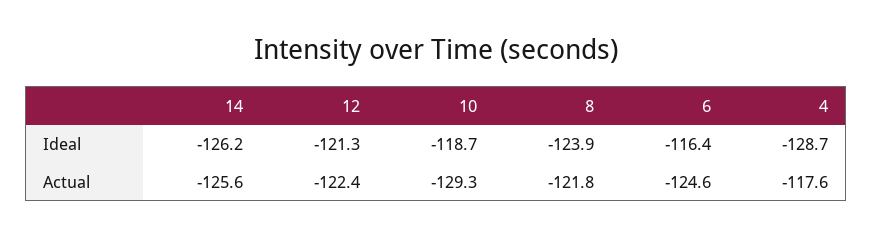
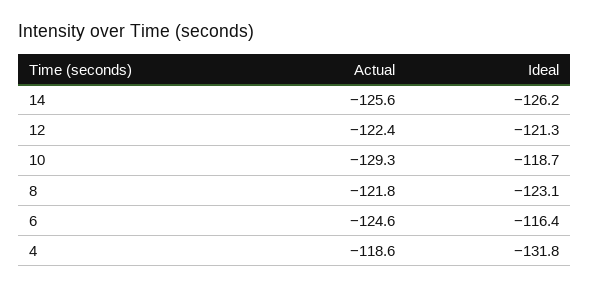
  {
    "14": {
      "Ideal": -126.2,
      "Actual": -125.6
    },
    "12": {
      "Ideal": -121.3,
      "Actual": -122.4
    },
    "10": {
      "Ideal": -118.7,
      "Actual": -129.3
    },
    "8": {
-     "Ideal": -123.9,
+     "Ideal": -123.1,
      "Actual": -121.8
    },
    "6": {
      "Ideal": -116.4,
      "Actual": -124.6
    },
    "4": {
-     "Ideal": -128.7,
+     "Ideal": -131.8,
-     "Actual": -117.6
+     "Actual": -118.6
    }
  }

